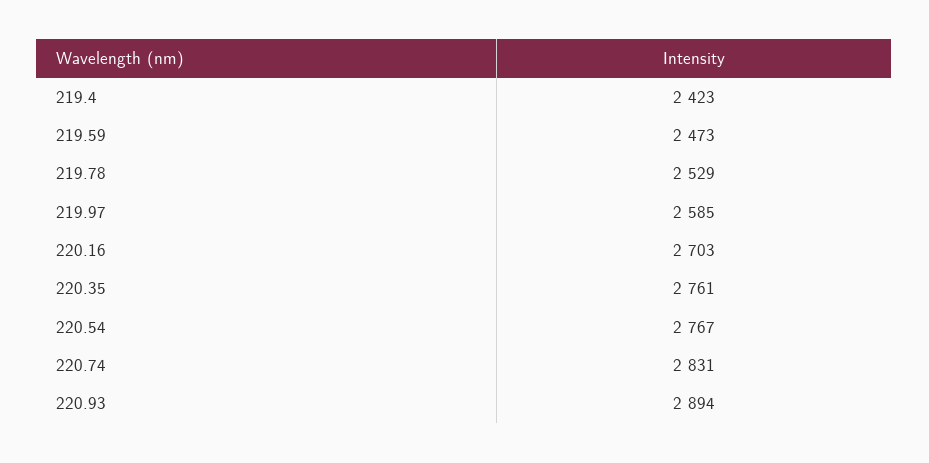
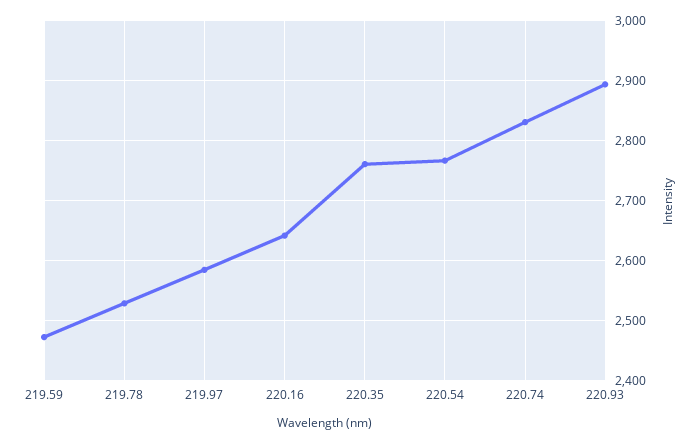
  {
-   "219.4": 2423,
    "219.59": 2473,
    "219.78": 2529,
    "219.97": 2585,
-   "220.16": 2703,
+   "220.16": 2640,
    "220.35": 2761,
    "220.54": 2767,
    "220.74": 2831,
    "220.93": 2894
  }

